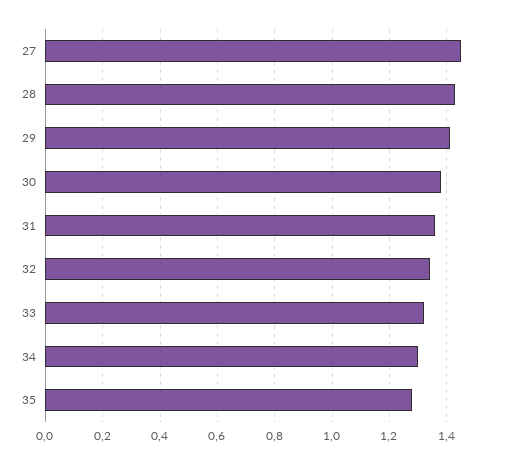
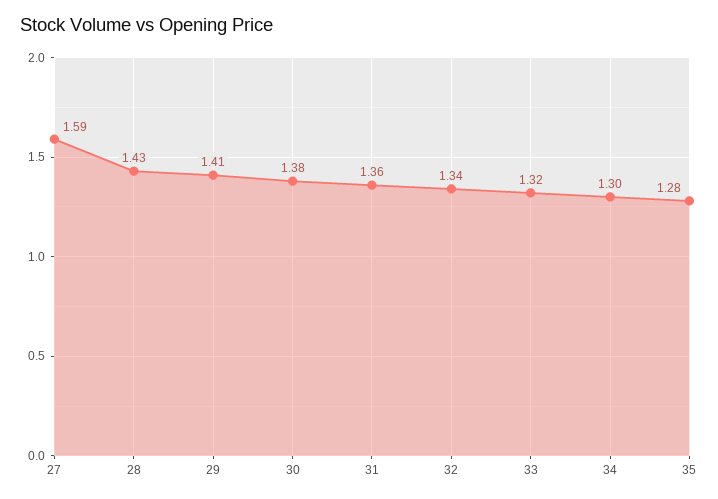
  {
-   "27": 1.45,
+   "27": 1.59,
    "28": 1.43,
    "29": 1.41,
    "30": 1.38,
    "31": 1.36,
    "32": 1.34,
    "33": 1.32,
    "34": 1.3,
    "35": 1.28
  }

